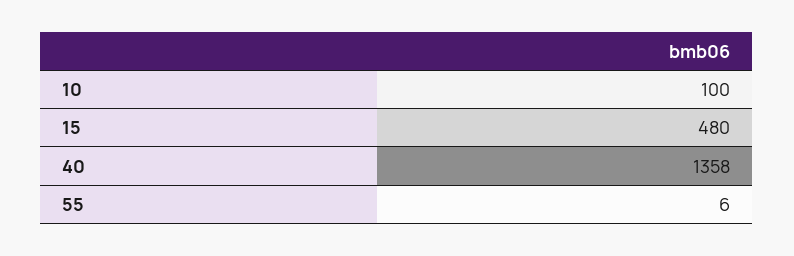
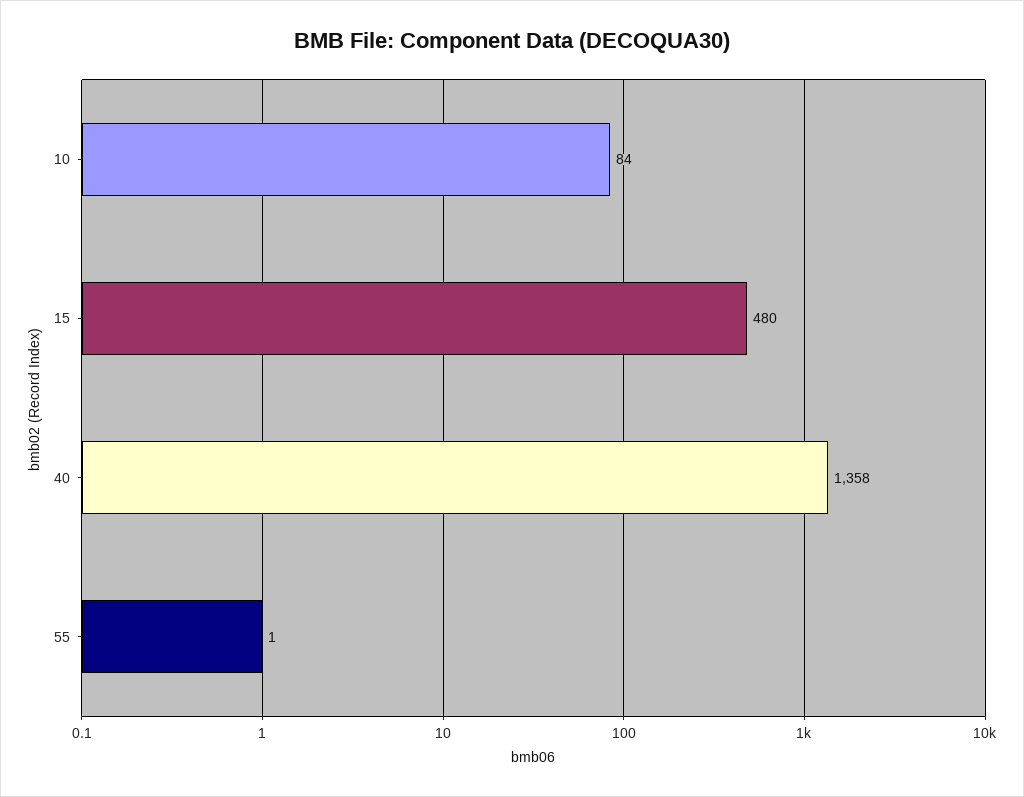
  {
-   "10": 100,
+   "10": 84,
    "15": 480,
    "40": 1358,
-   "55": 6
+   "55": 1
  }

